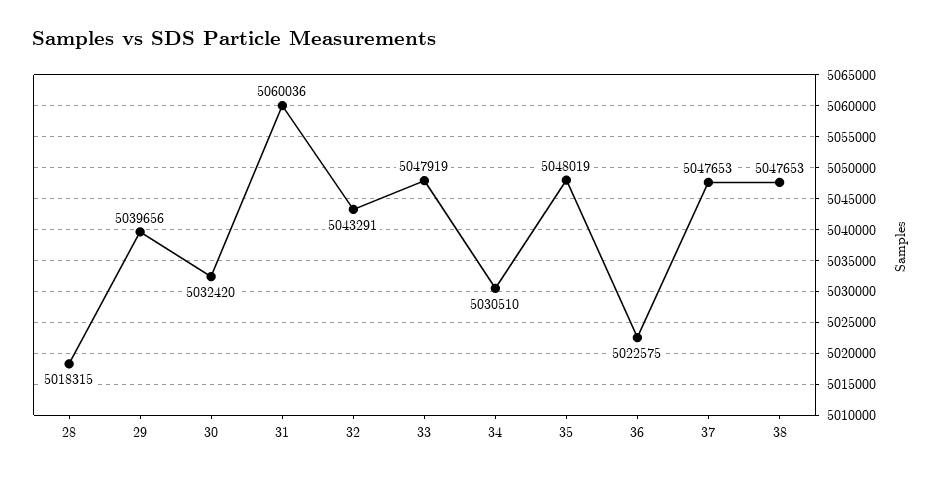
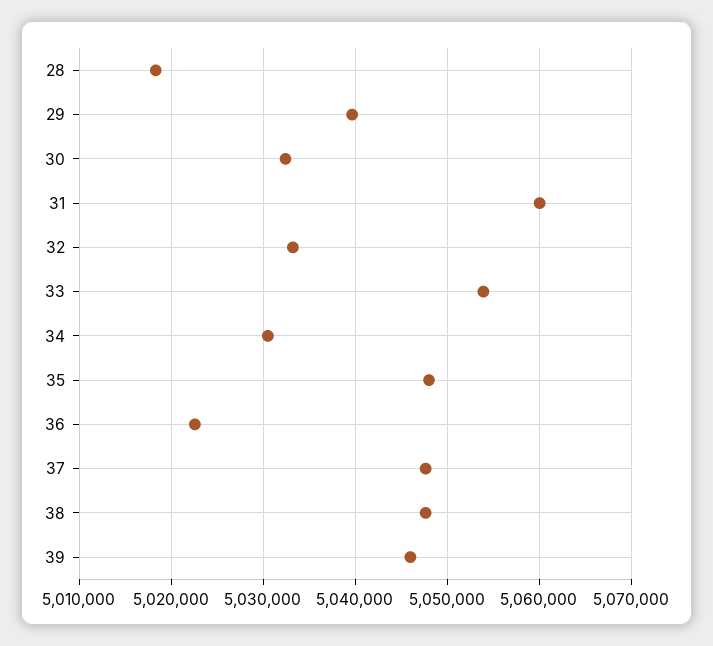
  {
    "28": 5018315,
    "29": 5039656,
    "30": 5032420,
    "31": 5060036,
-   "32": 5043291,
+   "32": 5033000,
-   "33": 5047919,
+   "33": 5054000,
    "34": 5030510,
    "35": 5048019,
    "36": 5022575,
    "37": 5047653,
-   "38": 5047653
+   "38": 5047653,
+   "39": 5046000
  }

